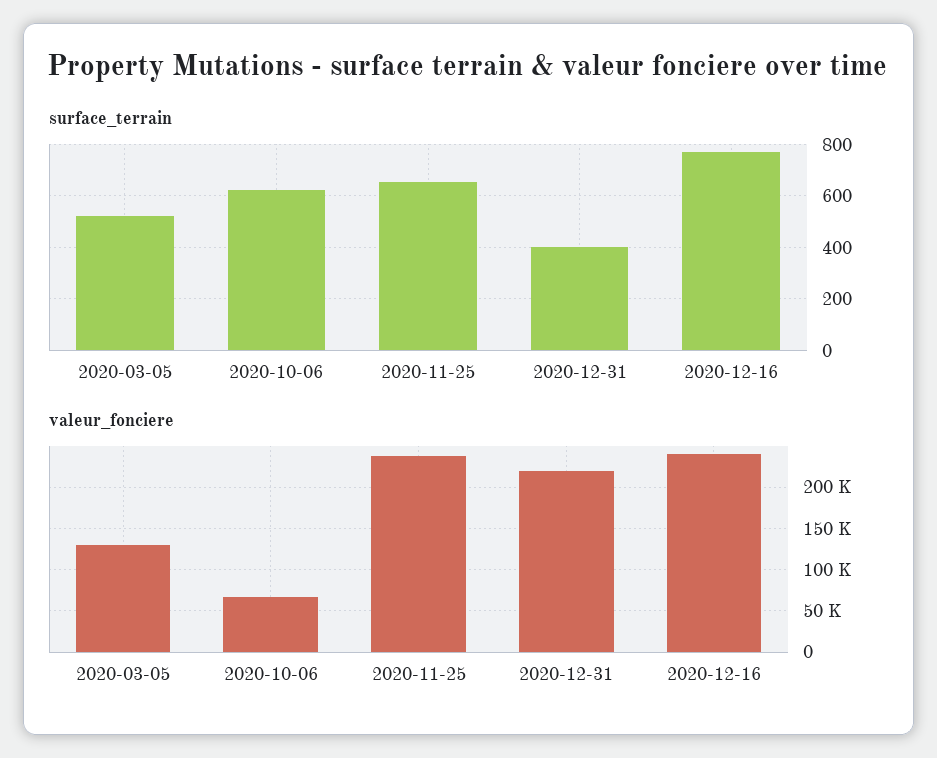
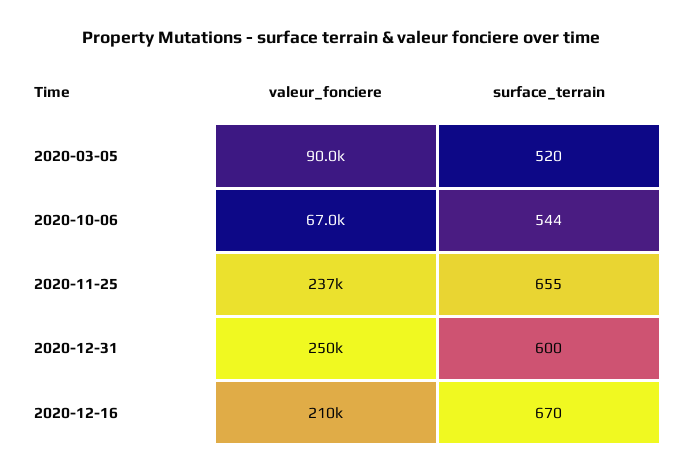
  {
    "surface_terrain": {
      "2020-03-05": 520,
-     "2020-10-06": 625,
+     "2020-10-06": 544,
      "2020-11-25": 655,
-     "2020-12-31": 400,
+     "2020-12-31": 600,
-     "2020-12-16": 775
+     "2020-12-16": 670
    },
    "valeur_fonciere": {
-     "2020-03-05": 130000,
+     "2020-03-05": 90000,
      "2020-10-06": 67000,
      "2020-11-25": 237000,
-     "2020-12-31": 220000,
+     "2020-12-31": 250000,
-     "2020-12-16": 240000
+     "2020-12-16": 210000
    }
  }

